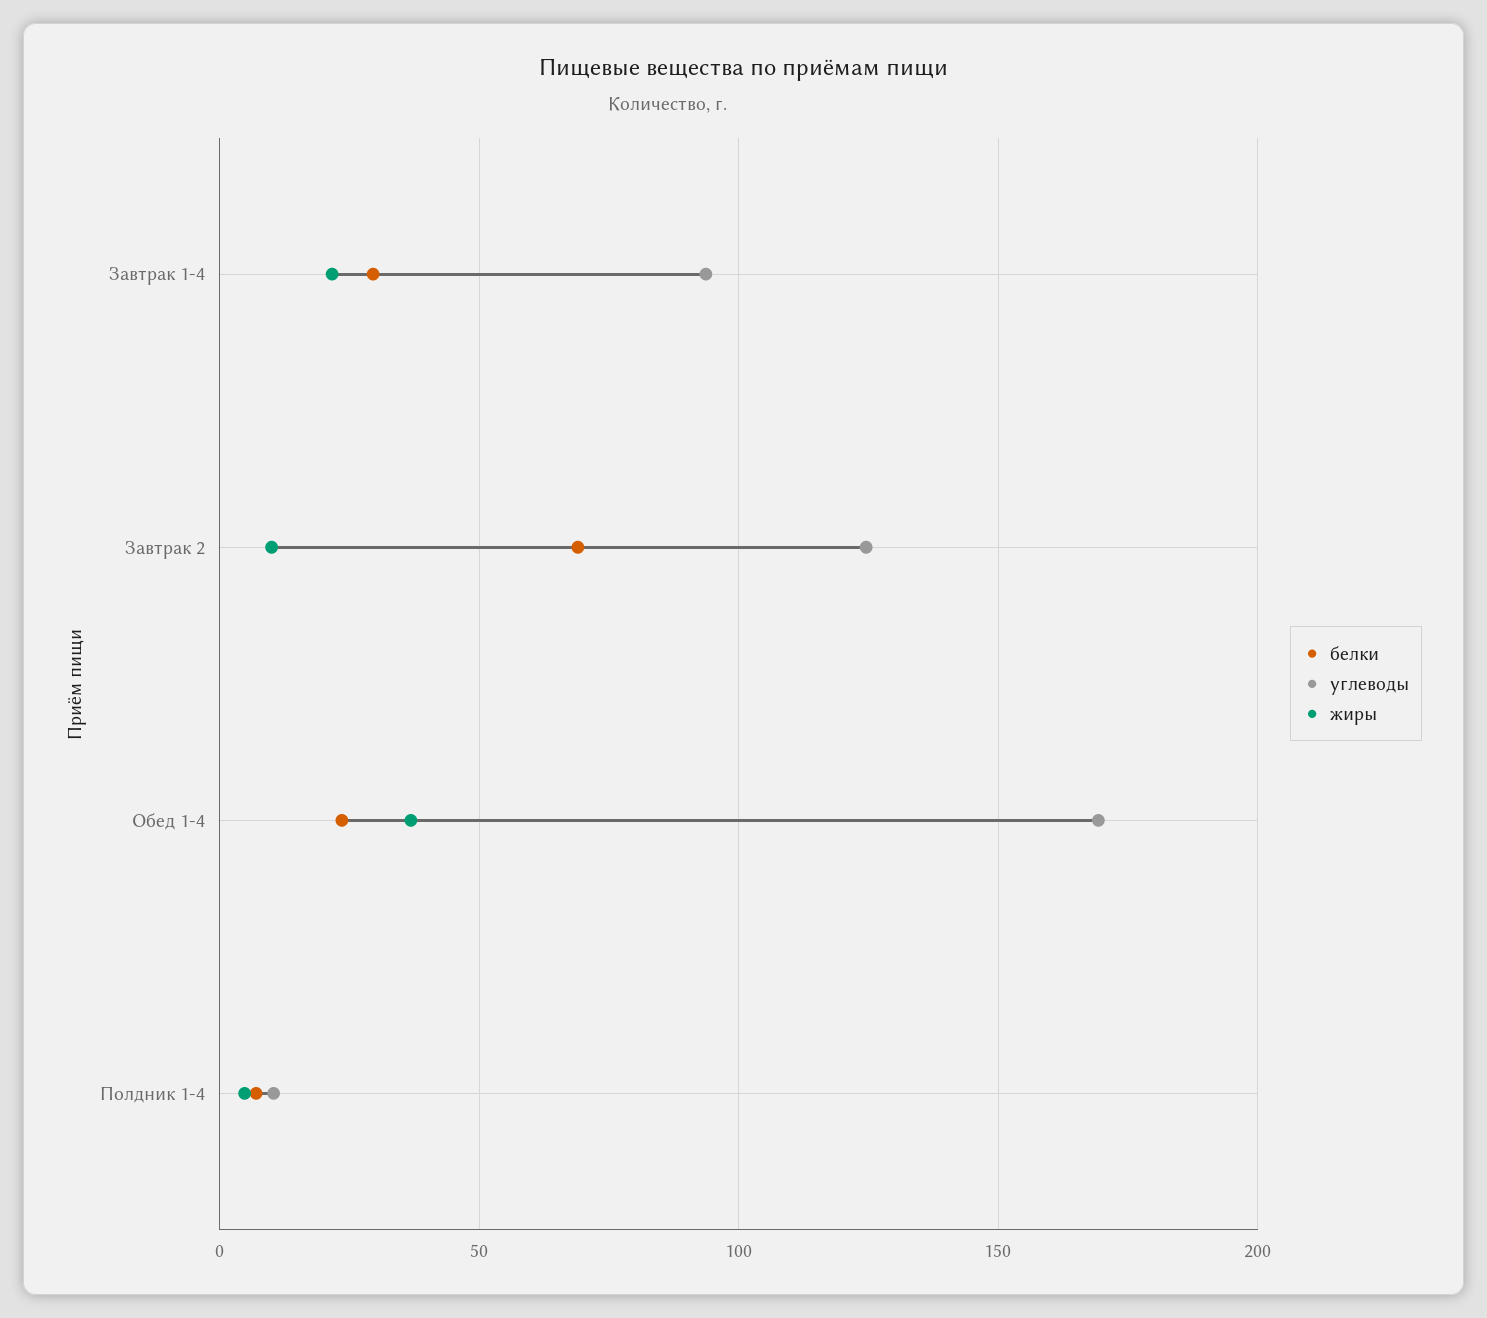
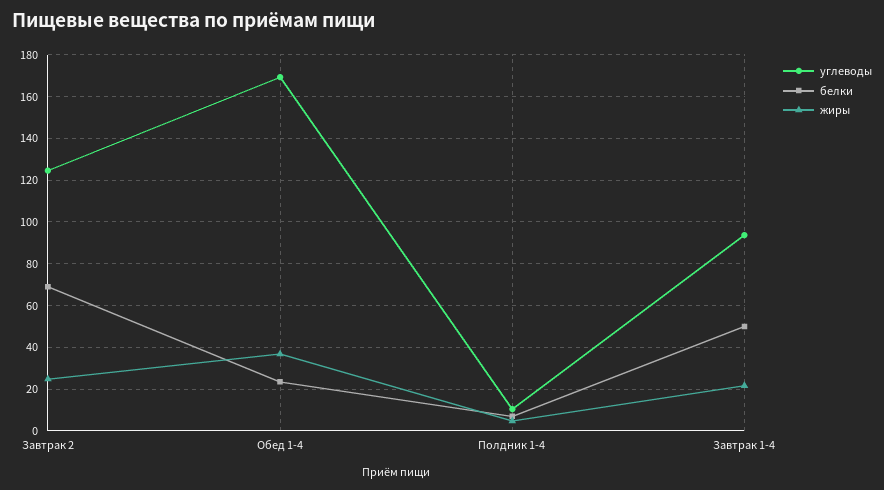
  {
    "белки": {
-     "Завтрак 1-4": 30,
+     "Завтрак 1-4": 50,
      "Завтрак 2": 70,
      "Обед 1-4": 25,
      "Полдник 1-4": 5
    },
    "углеводы": {
      "Завтрак 1-4": 95,
      "Завтрак 2": 125,
      "Обед 1-4": 170,
      "Полдник 1-4": 10
    },
    "жиры": {
      "Завтрак 1-4": 20,
-     "Завтрак 2": 10,
+     "Завтрак 2": 25,
      "Обед 1-4": 35,
      "Полдник 1-4": 5
    }
  }

